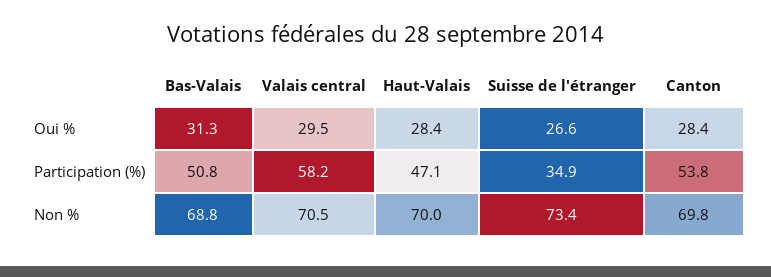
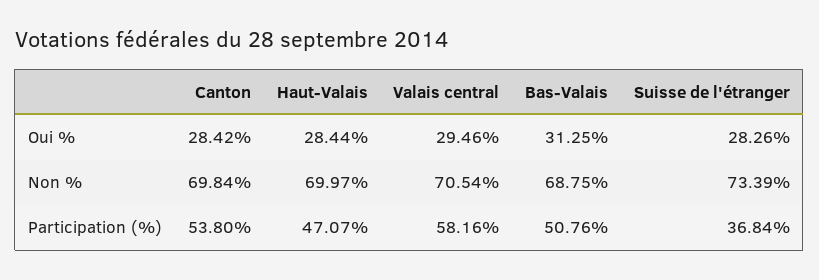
  {
    "Bas-Valais": {
      "Oui %": 31.25,
      "Participation (%)": 50.76,
      "Non %": 68.75
    },
    "Valais central": {
      "Oui %": 29.46,
      "Participation (%)": 58.16,
      "Non %": 70.54
    },
    "Haut-Valais": {
      "Oui %": 28.44,
      "Participation (%)": 47.07,
      "Non %": 69.97
    },
    "Suisse de l'étranger": {
-     "Oui %": 26.6,
+     "Oui %": 28.26,
-     "Participation (%)": 34.9,
+     "Participation (%)": 36.84,
      "Non %": 73.39
    },
    "Canton": {
      "Oui %": 28.42,
      "Participation (%)": 53.8,
      "Non %": 69.84
    }
  }

